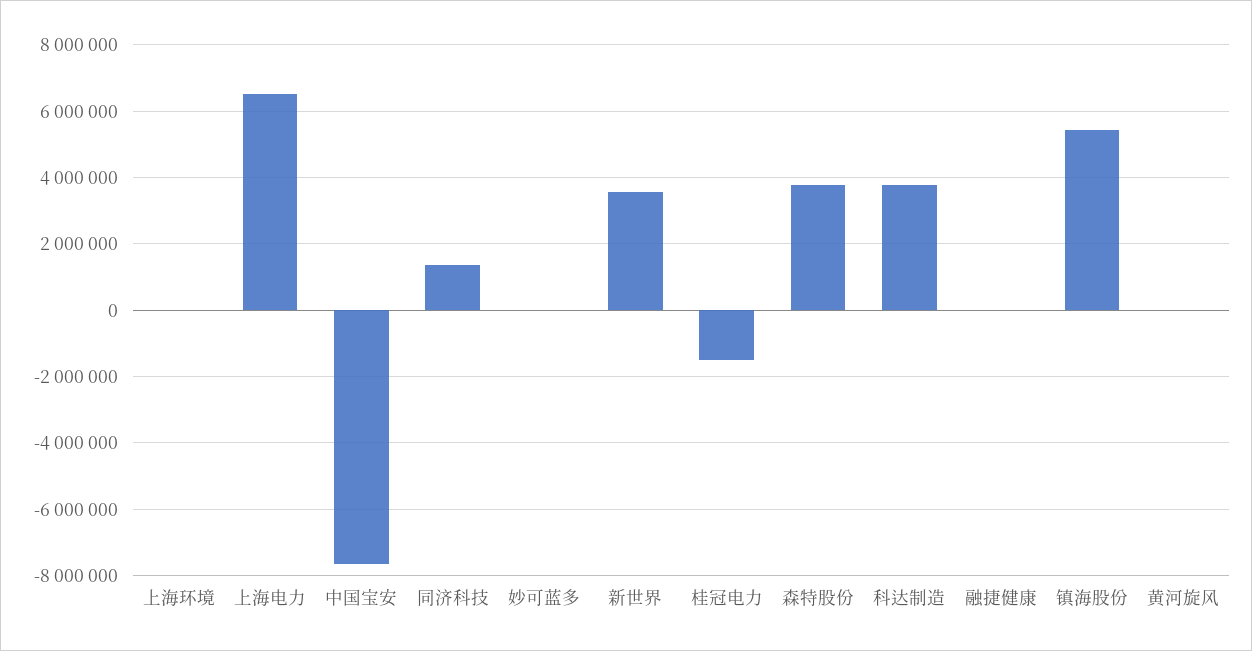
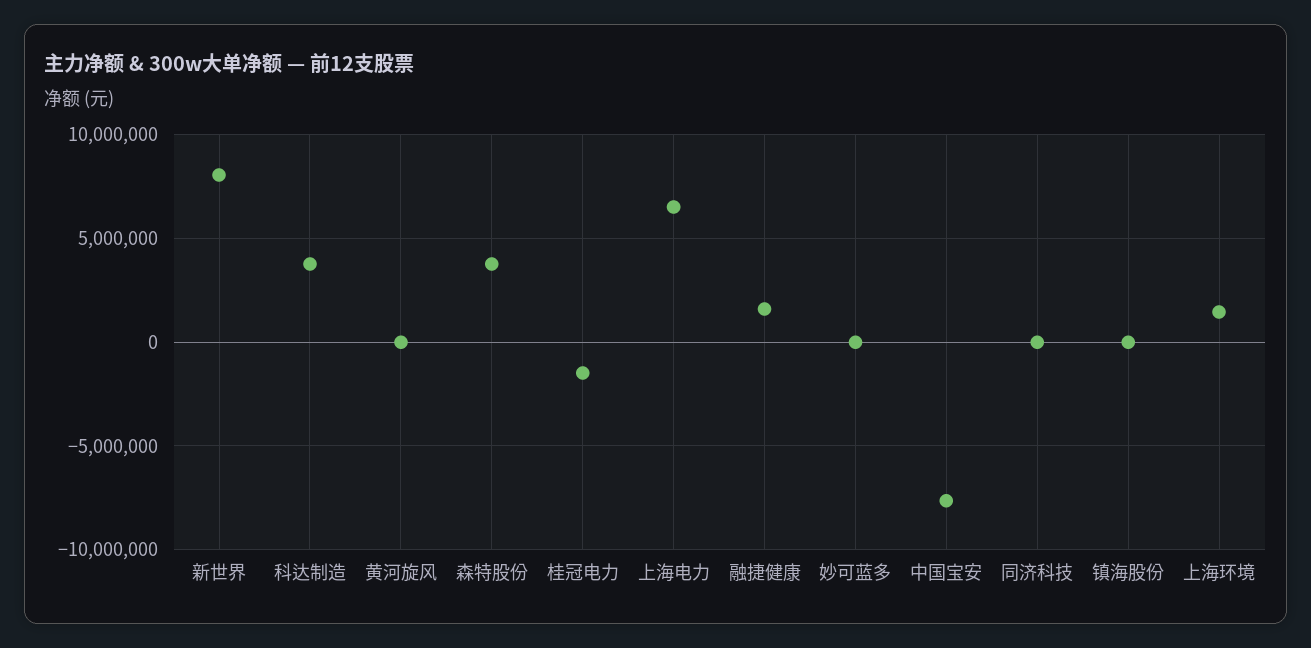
  {
-   "上海环境": 0,
+   "上海环境": 1500000,
    "上海电力": 6600000,
    "中国宝安": -7600000,
-   "同济科技": 1400000,
+   "同济科技": 0,
    "妙可蓝多": 0,
-   "新世界": 3600000,
+   "新世界": 8000000,
    "桂冠电力": -1400000,
    "森特股份": 3800000,
    "科达制造": 3800000,
-   "融捷健康": 0,
+   "融捷健康": 1500000,
-   "镇海股份": 5400000,
+   "镇海股份": 0,
    "黄河旋风": 0
  }

